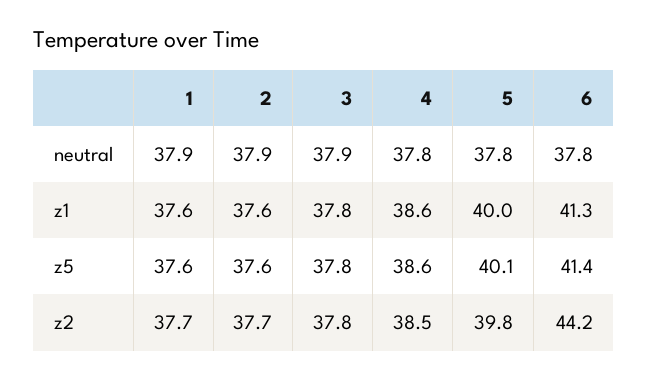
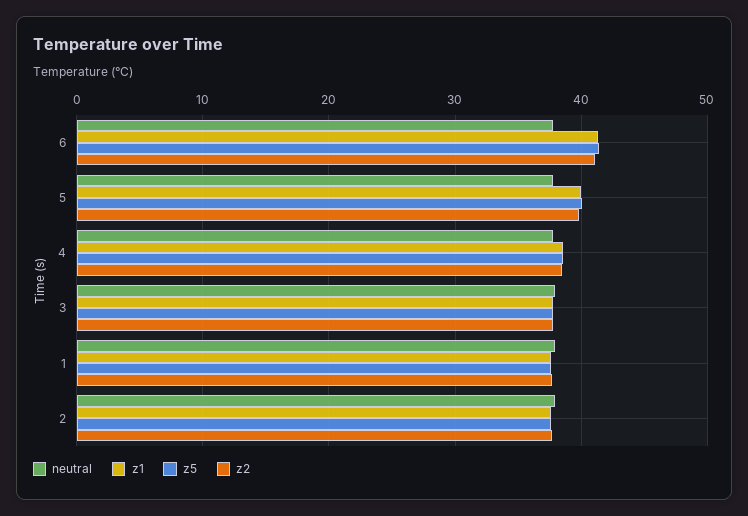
  {
    "neutral": {
      "1": 37.9,
      "2": 37.9,
      "3": 37.9,
      "4": 37.8,
      "5": 37.8,
      "6": 37.8
    },
    "z1": {
      "1": 37.6,
      "2": 37.6,
      "3": 37.8,
      "4": 38.6,
      "5": 40,
      "6": 41.3
    },
    "z5": {
      "1": 37.6,
      "2": 37.6,
      "3": 37.8,
      "4": 38.6,
      "5": 40.1,
      "6": 41.4
    },
    "z2": {
      "1": 37.7,
      "2": 37.7,
      "3": 37.8,
      "4": 38.5,
      "5": 39.8,
-     "6": 44.2
+     "6": 41
    }
  }

